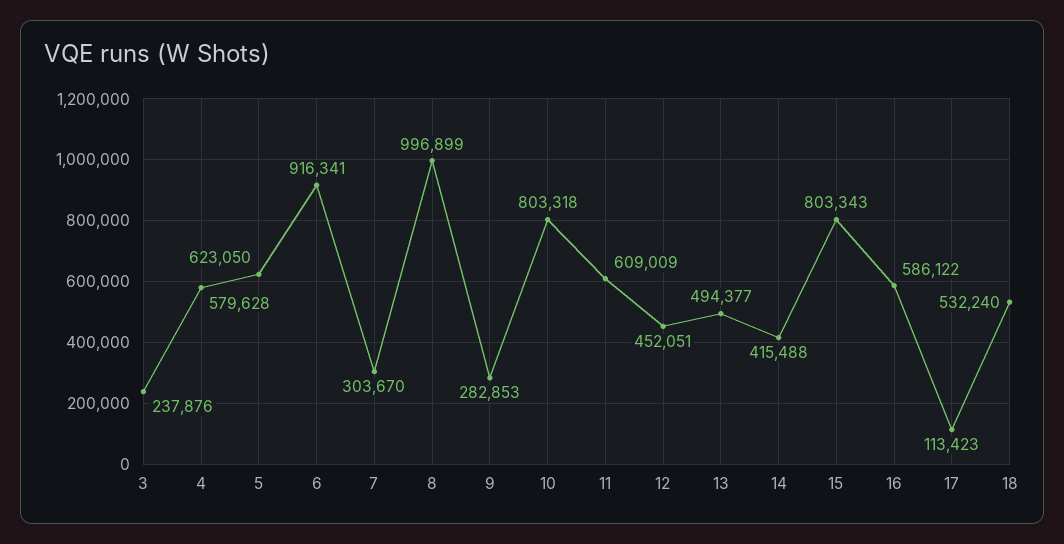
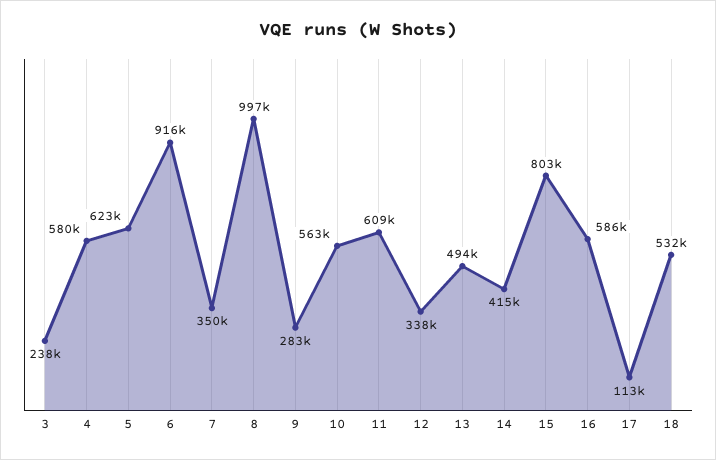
  {
    "3": 237876,
    "4": 579628,
    "5": 623050,
    "6": 916341,
-   "7": 303670,
+   "7": 350000,
    "8": 996899,
    "9": 282853,
-   "10": 803318,
+   "10": 563000,
    "11": 609009,
-   "12": 452051,
+   "12": 338000,
    "13": 494377,
    "14": 415488,
    "15": 803343,
    "16": 586122,
    "17": 113423,
    "18": 532240
  }

